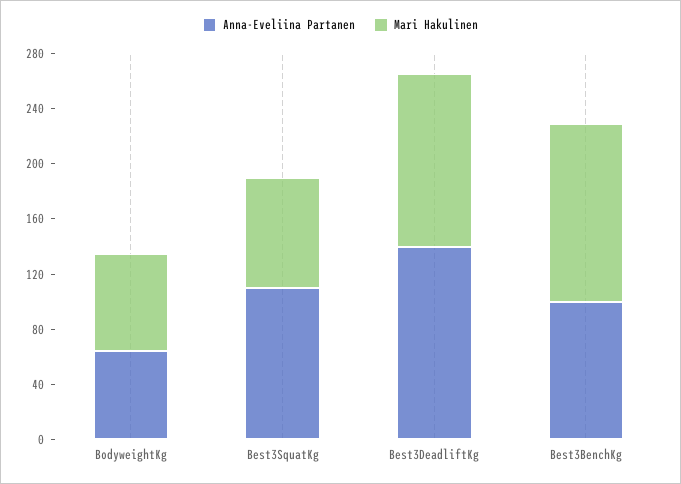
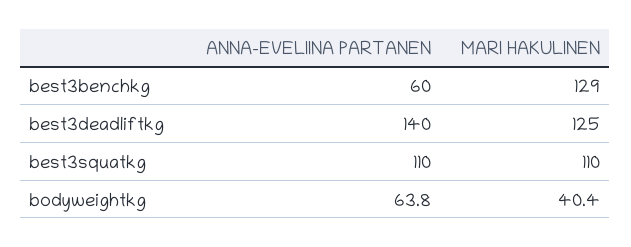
  {
    "Anna-Eveliina Partanen": {
      "BodyweightKg": 63.8,
      "Best3SquatKg": 110,
      "Best3DeadliftKg": 140,
-     "Best3BenchKg": 100
+     "Best3BenchKg": 60
    },
    "Mari Hakulinen": {
-     "BodyweightKg": 70,
+     "BodyweightKg": 40.4,
-     "Best3SquatKg": 80,
+     "Best3SquatKg": 110,
      "Best3DeadliftKg": 125,
      "Best3BenchKg": 129
    }
  }

